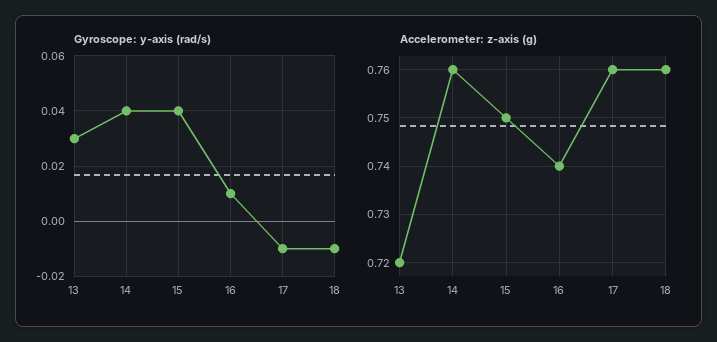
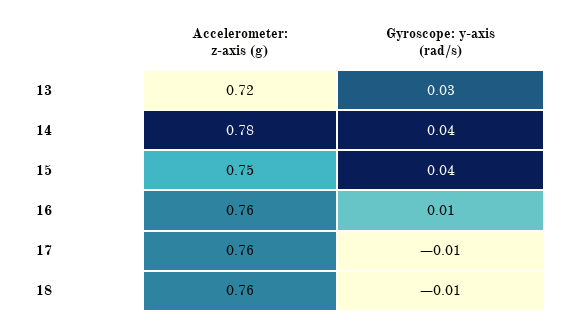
  {
    "Gyroscope: y-axis (rad/s)": {
      "13": 0.03,
      "14": 0.04,
      "15": 0.04,
      "16": 0.01,
      "17": -0.01,
      "18": -0.01
    },
    "Accelerometer: z-axis (g)": {
      "13": 0.72,
-     "14": 0.76,
+     "14": 0.78,
      "15": 0.75,
-     "16": 0.74,
+     "16": 0.76,
      "17": 0.76,
      "18": 0.76
    }
  }

